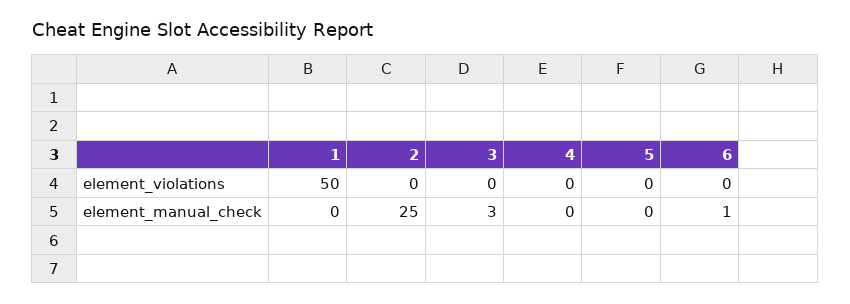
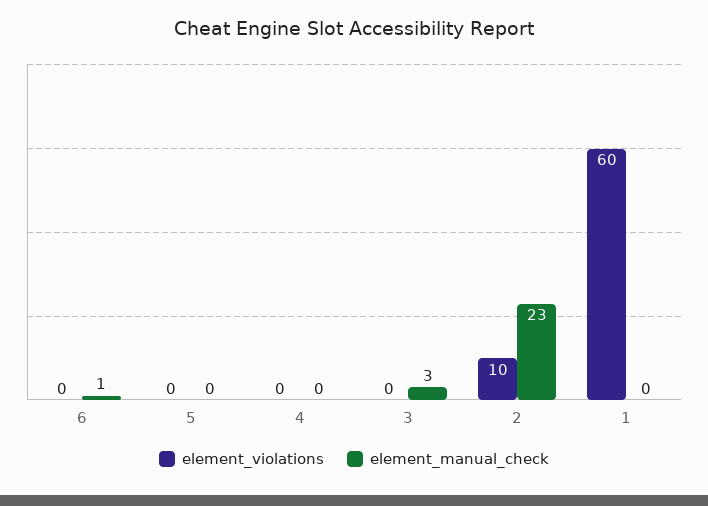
  {
    "element_violations": {
-     "1": 50,
+     "1": 60,
-     "2": 0,
+     "2": 10,
      "3": 0,
      "4": 0,
      "5": 0,
      "6": 0
    },
    "element_manual_check": {
      "1": 0,
-     "2": 25,
+     "2": 23,
      "3": 3,
      "4": 0,
      "5": 0,
      "6": 1
    }
  }

